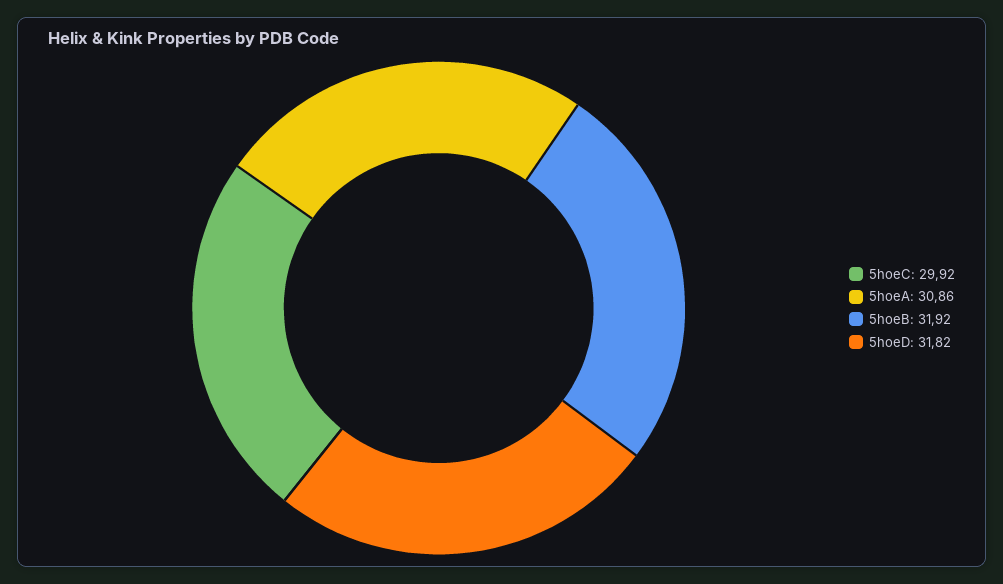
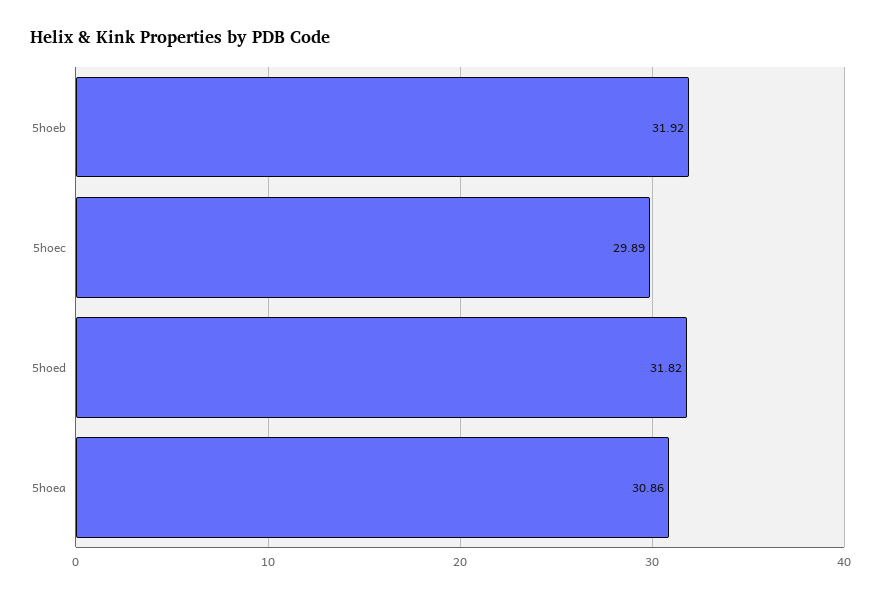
  {
-   "5hoeC": 29.92,
+   "5hoeC": 29.89,
    "5hoeA": 30.86,
    "5hoeB": 31.92,
    "5hoeD": 31.82
  }

